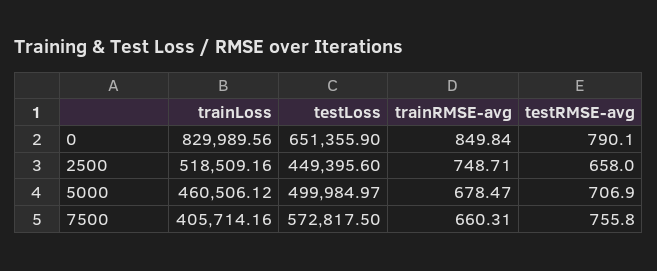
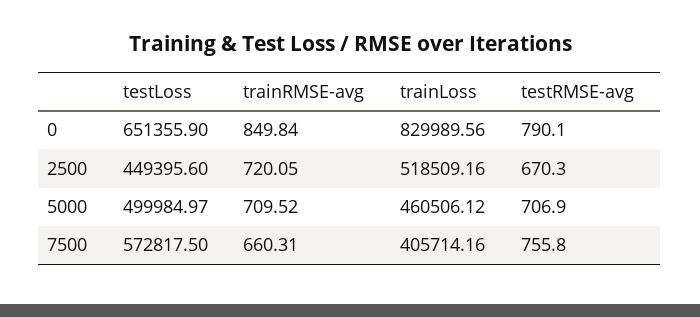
  {
    "trainLoss": {
      "0": 829989.56,
      "2500": 518509.16,
      "5000": 460506.12,
      "7500": 405714.16
    },
    "testLoss": {
      "0": 651355.9,
      "2500": 449395.6,
      "5000": 499984.97,
      "7500": 572817.5
    },
    "trainRMSE-avg": {
      "0": 849.84,
-     "2500": 748.71,
+     "2500": 720.05,
-     "5000": 678.47,
+     "5000": 709.52,
      "7500": 660.31
    },
    "testRMSE-avg": {
      "0": 790.1,
-     "2500": 658,
+     "2500": 670.3,
      "5000": 706.9,
      "7500": 755.8
    }
  }

